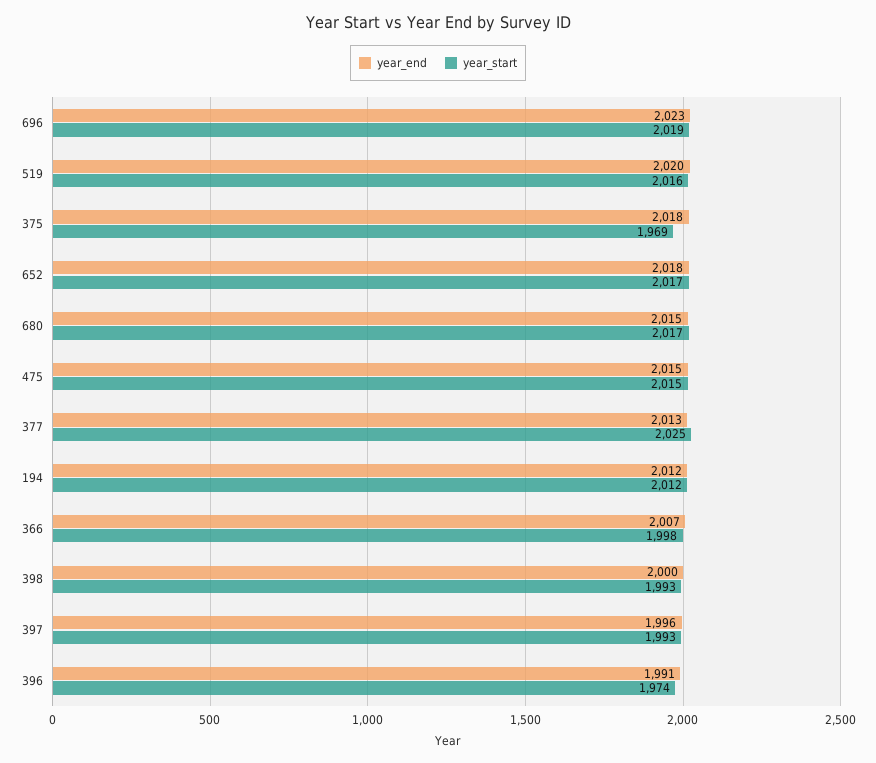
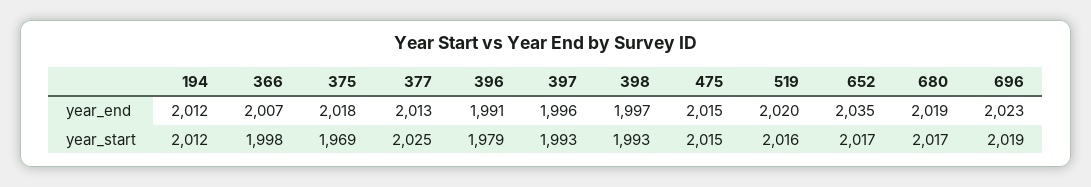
  {
    "year_end": {
      "696": 2023,
      "519": 2020,
      "375": 2018,
-     "652": 2018,
+     "652": 2035,
-     "680": 2015,
+     "680": 2019,
      "475": 2015,
      "377": 2013,
      "194": 2012,
      "366": 2007,
-     "398": 2000,
+     "398": 1997,
      "397": 1996,
      "396": 1991
    },
    "year_start": {
      "696": 2019,
      "519": 2016,
      "375": 1969,
      "652": 2017,
      "680": 2017,
      "475": 2015,
      "377": 2025,
      "194": 2012,
      "366": 1998,
      "398": 1993,
      "397": 1993,
-     "396": 1974
+     "396": 1979
    }
  }

